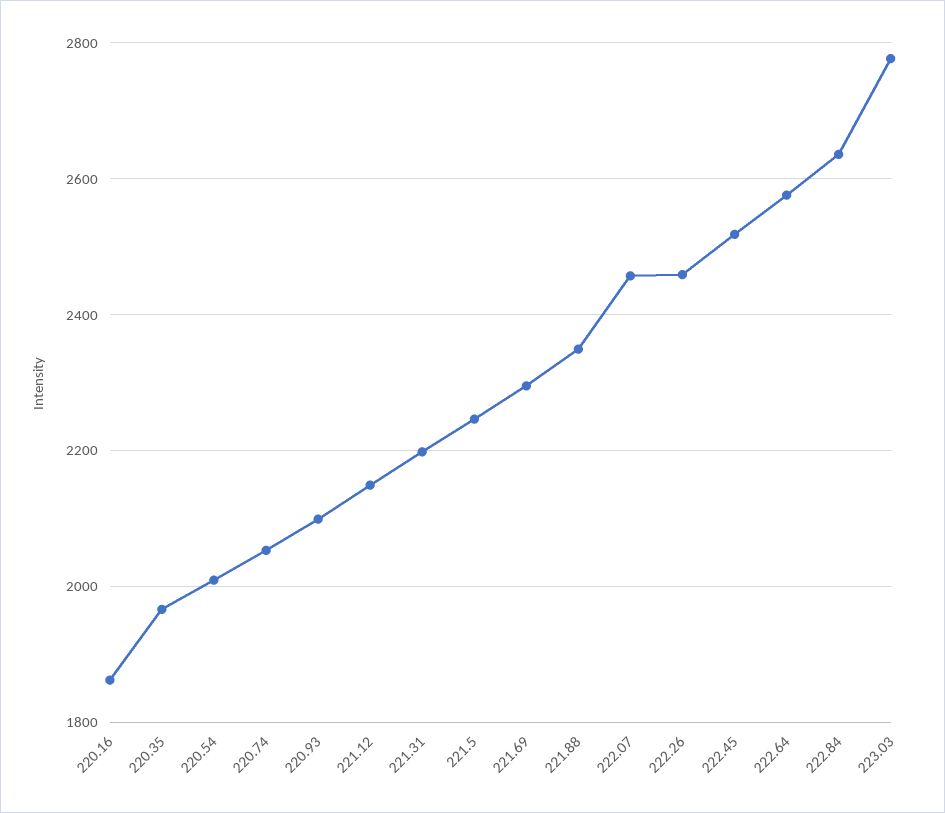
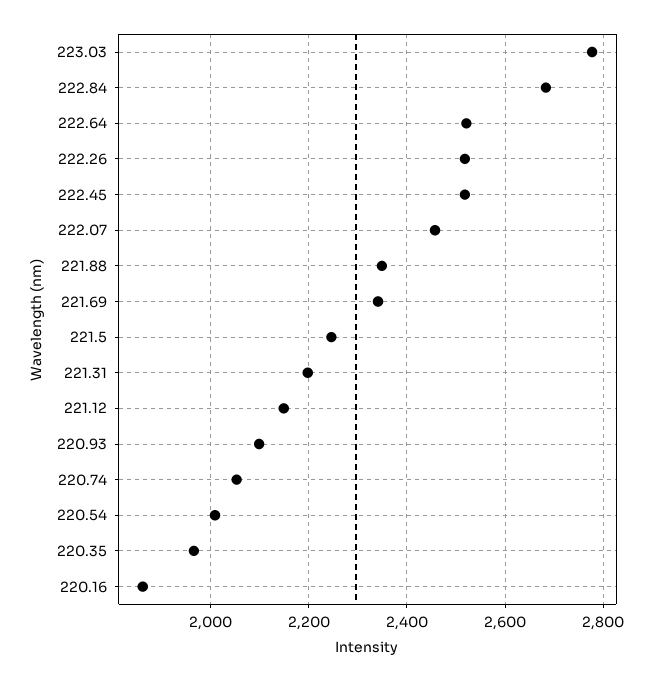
  {
    "220.16": 1860,
    "220.35": 1960,
    "220.54": 2000,
    "220.74": 2060,
    "220.93": 2100,
    "221.12": 2140,
    "221.31": 2200,
    "221.5": 2240,
-   "221.69": 2300,
+   "221.69": 2340,
    "221.88": 2340,
    "222.07": 2460,
-   "222.26": 2460,
+   "222.26": 2520,
    "222.45": 2520,
-   "222.64": 2580,
+   "222.64": 2520,
-   "222.84": 2640,
+   "222.84": 2680,
    "223.03": 2780
  }

